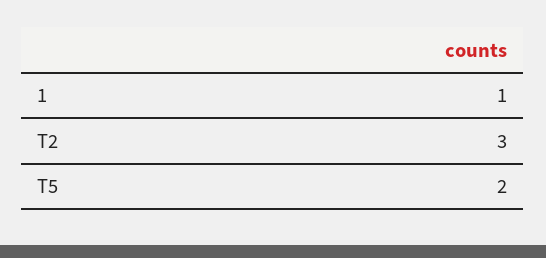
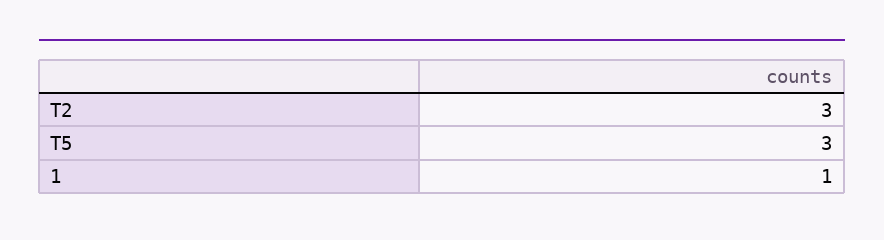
  {
    "1": 1,
    "T2": 3,
-   "T5": 2
+   "T5": 3
  }

